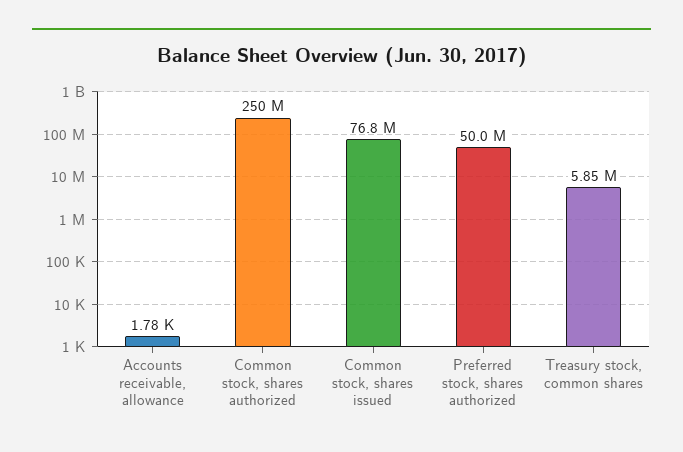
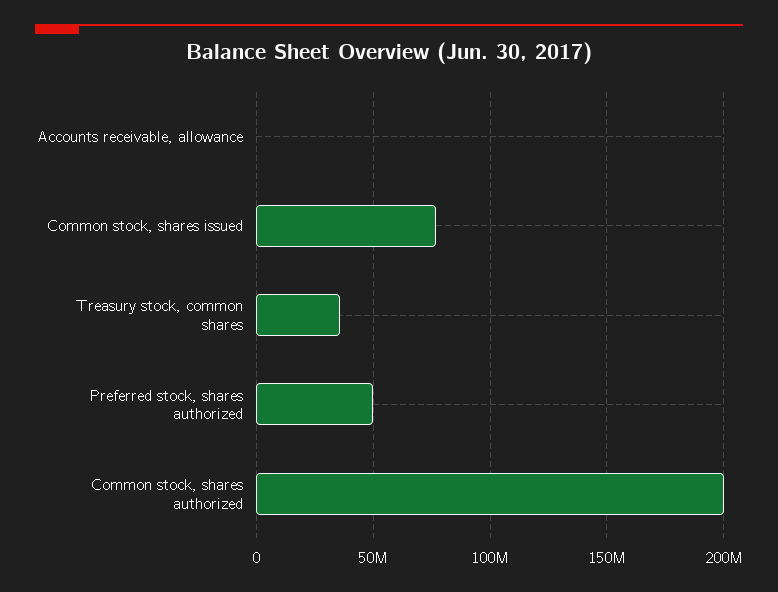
  {
    "Accounts receivable, allowance": 1780,
-   "Common stock, shares authorized": 250000000,
+   "Common stock, shares authorized": 200000000,
    "Common stock, shares issued": 76800000,
    "Preferred stock, shares authorized": 50000000,
-   "Treasury stock, common shares": 5850000
+   "Treasury stock, common shares": 35000000
  }

